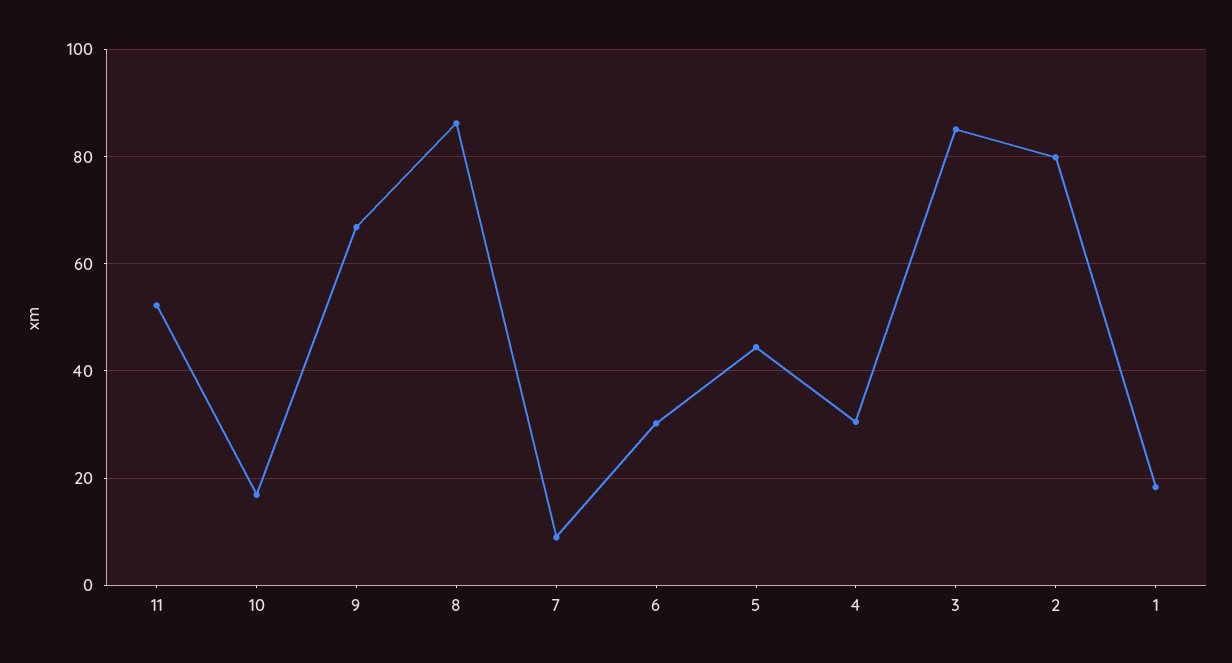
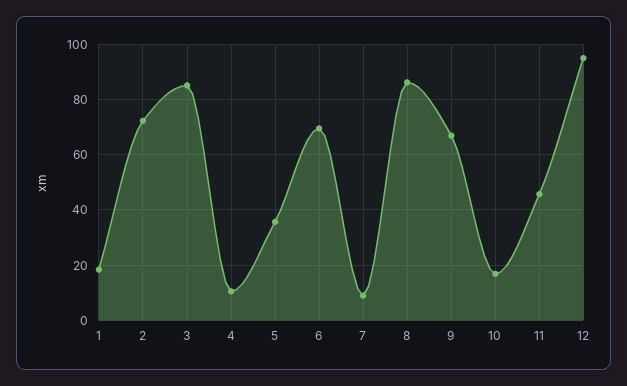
  {
-   "11": 52,
+   "11": 45,
    "10": 16,
    "9": 66,
    "8": 86,
    "7": 8,
-   "6": 30,
+   "6": 70,
-   "5": 44,
+   "5": 35,
-   "4": 30,
+   "4": 10,
    "3": 86,
-   "2": 80,
+   "2": 72.5,
-   "1": 18
+   "1": 18,
+   "12": 95
  }

